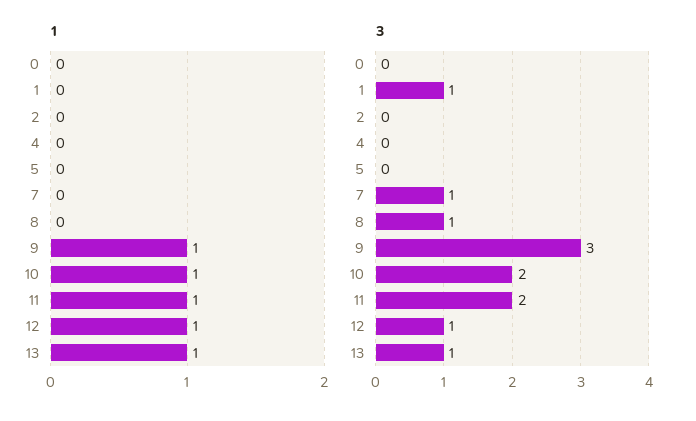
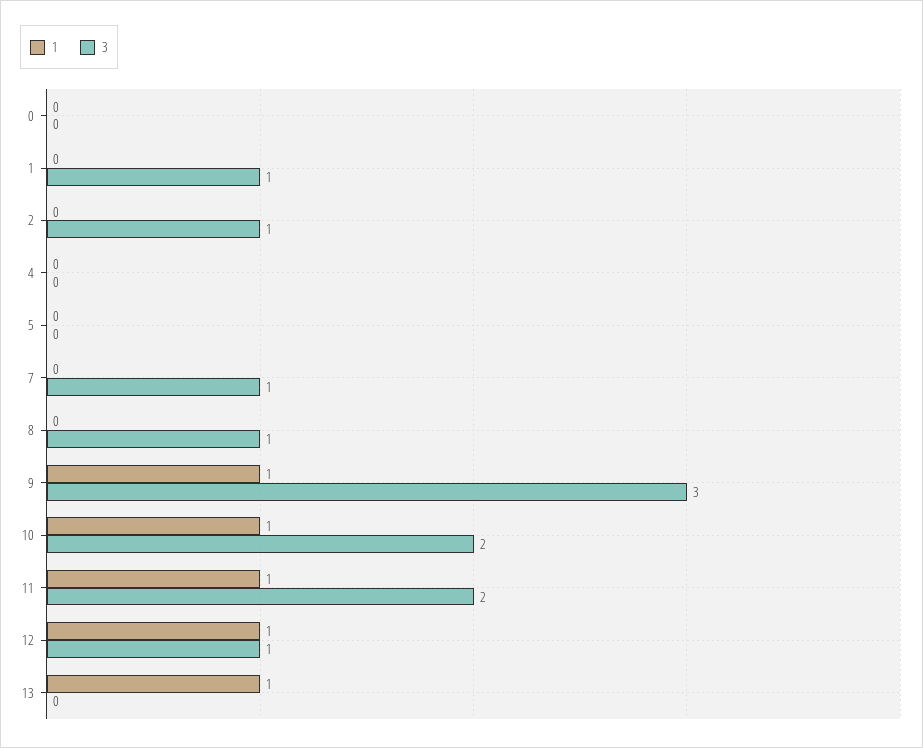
  {
    "1": {
      "0": 0,
      "1": 0,
      "2": 0,
      "4": 0,
      "5": 0,
      "7": 0,
      "8": 0,
      "9": 1,
      "10": 1,
      "11": 1,
      "12": 1,
      "13": 1
    },
    "3": {
      "0": 0,
      "1": 1,
-     "2": 0,
+     "2": 1,
      "4": 0,
      "5": 0,
      "7": 1,
      "8": 1,
      "9": 3,
      "10": 2,
      "11": 2,
      "12": 1,
-     "13": 1
+     "13": 0
    }
  }

